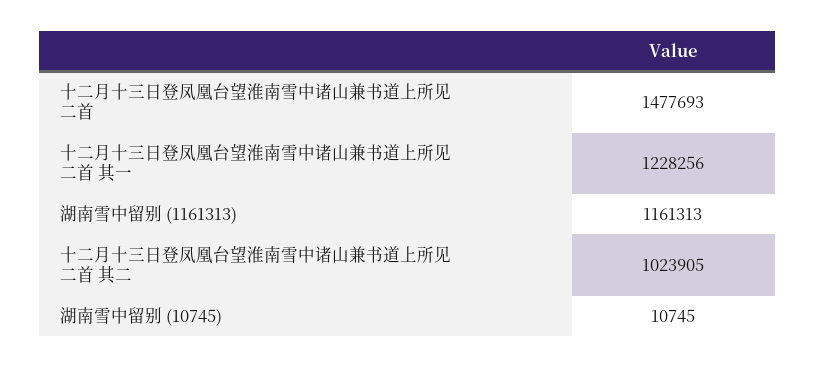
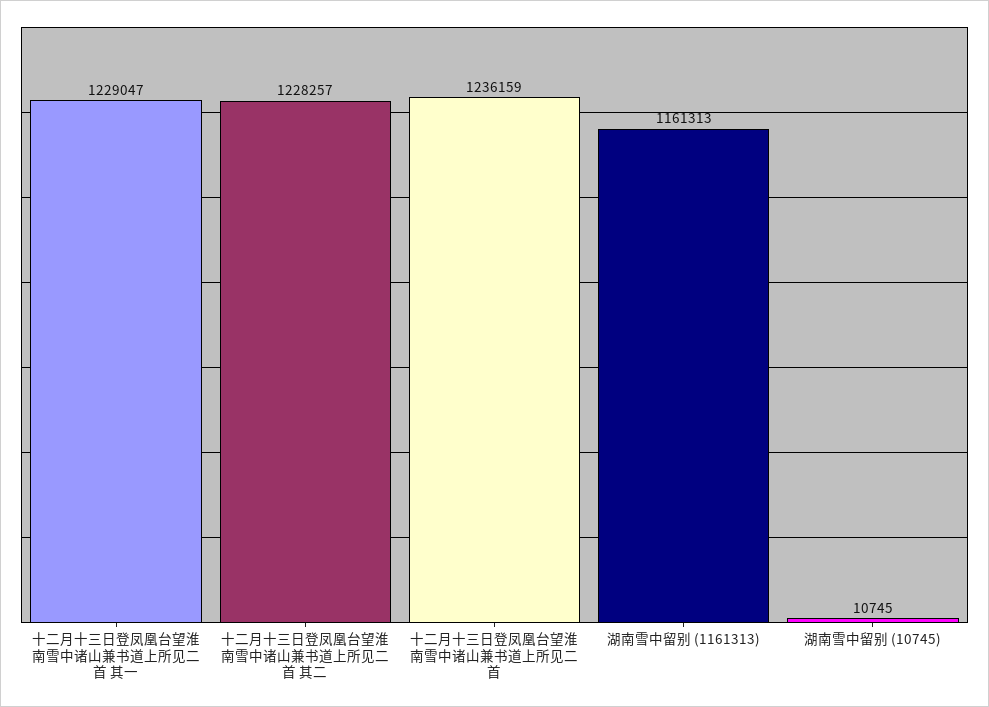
  {
-   "十二月十三日登凤凰台望淮南雪中诸山兼书道上所见二首": 1477693,
+   "十二月十三日登凤凰台望淮南雪中诸山兼书道上所见二首": 1236159,
-   "十二月十三日登凤凰台望淮南雪中诸山兼书道上所见二首 其一": 1228256,
+   "十二月十三日登凤凰台望淮南雪中诸山兼书道上所见二首 其一": 1229047,
    "湖南雪中留别 (1161313)": 1161313,
-   "十二月十三日登凤凰台望淮南雪中诸山兼书道上所见二首 其二": 1023905,
+   "十二月十三日登凤凰台望淮南雪中诸山兼书道上所见二首 其二": 1228257,
    "湖南雪中留别 (10745)": 10745
  }

